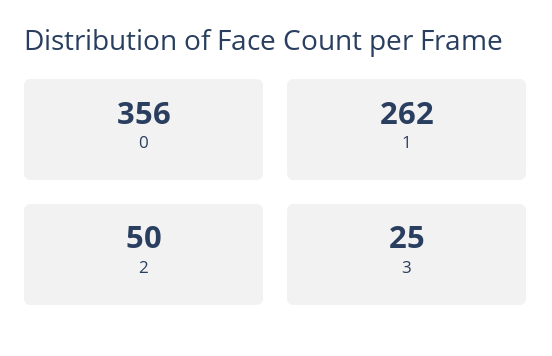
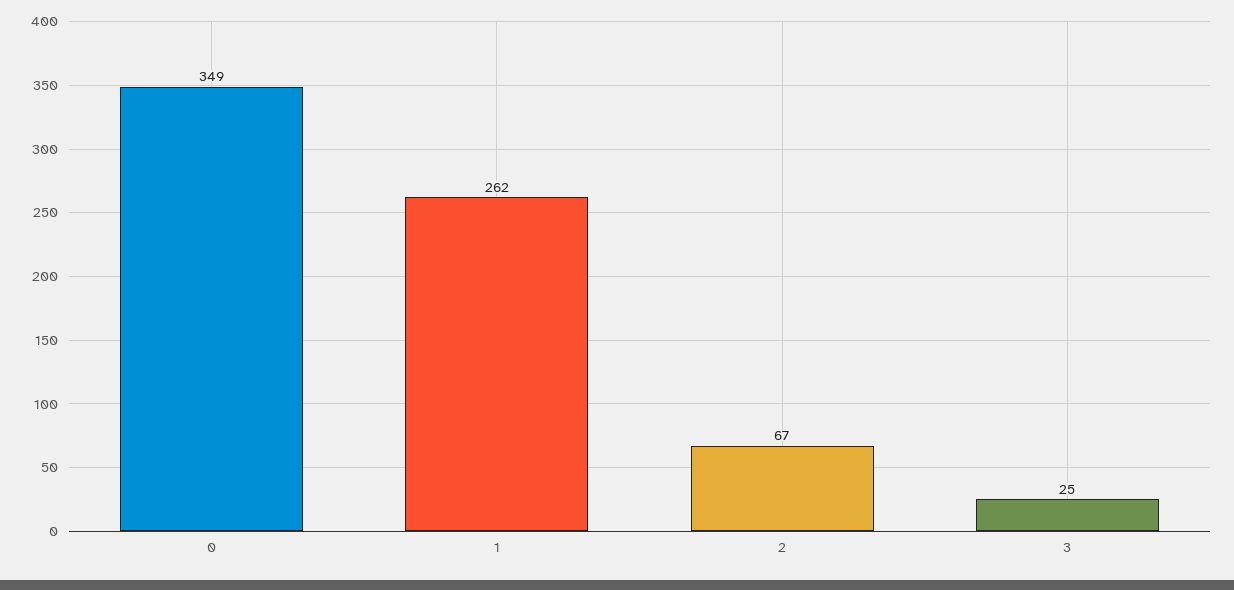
  {
-   "0": 356,
+   "0": 349,
    "1": 262,
-   "2": 50,
+   "2": 67,
    "3": 25
  }

